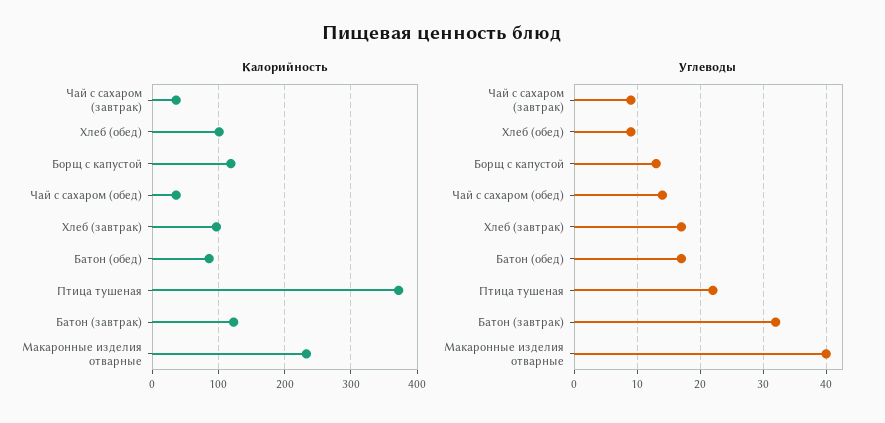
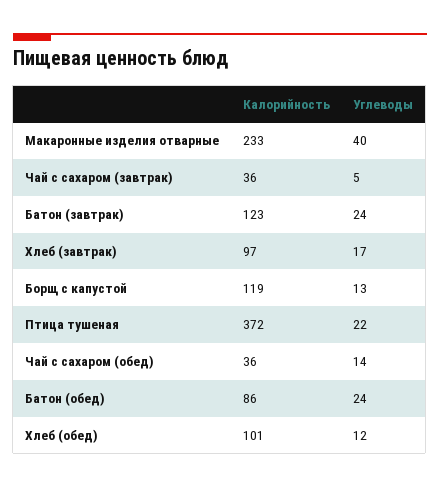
  {
    "Калорийность": {
      "Чай с сахаром (завтрак)": 36,
      "Хлеб (обед)": 101,
      "Борщ с капустой": 119,
      "Чай с сахаром (обед)": 36,
      "Хлеб (завтрак)": 97,
      "Батон (обед)": 86,
      "Птица тушеная": 372,
      "Батон (завтрак)": 123,
      "Макаронные изделия отварные": 233
    },
    "Углеводы": {
-     "Чай с сахаром (завтрак)": 9,
+     "Чай с сахаром (завтрак)": 5,
-     "Хлеб (обед)": 9,
+     "Хлеб (обед)": 12,
      "Борщ с капустой": 13,
      "Чай с сахаром (обед)": 14,
      "Хлеб (завтрак)": 17,
-     "Батон (обед)": 17,
+     "Батон (обед)": 24,
      "Птица тушеная": 22,
-     "Батон (завтрак)": 32,
+     "Батон (завтрак)": 24,
      "Макаронные изделия отварные": 40
    }
  }

